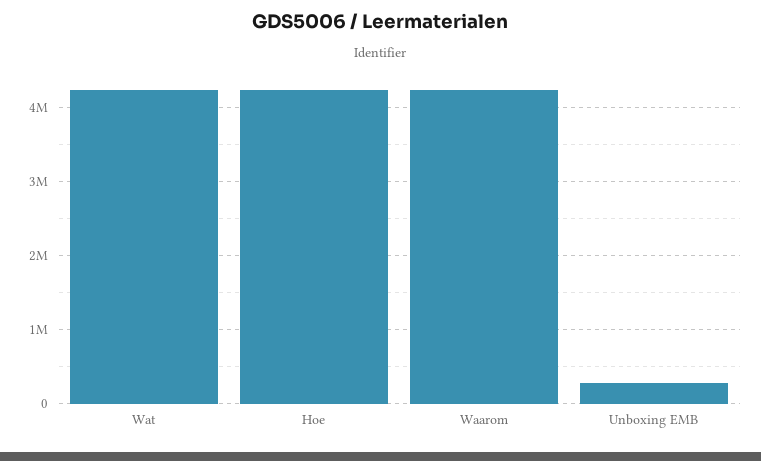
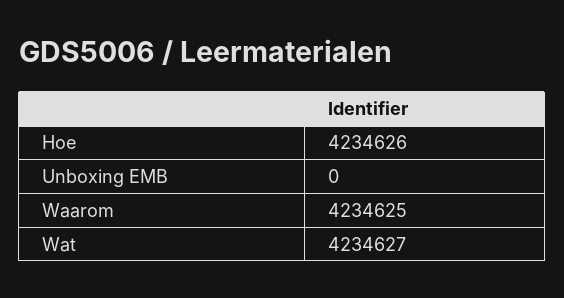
  {
    "Wat": 4234627,
    "Hoe": 4234626,
    "Waarom": 4234625,
-   "Unboxing EMB": 300000
+   "Unboxing EMB": 0
  }

